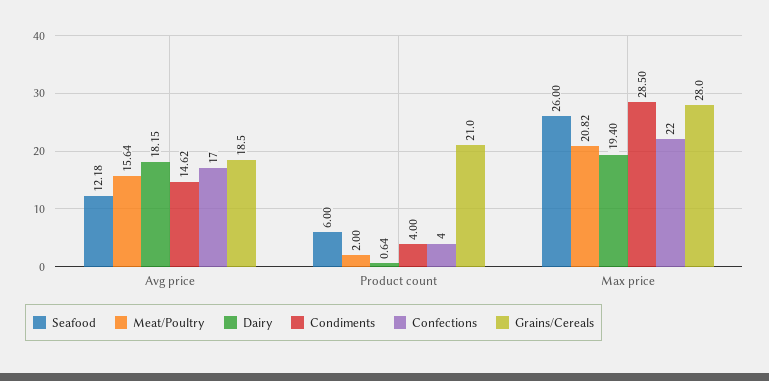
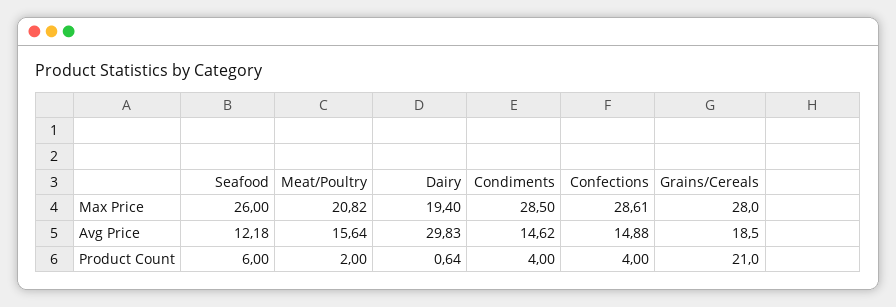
  {
    "Seafood": {
      "Avg price": 12.18,
      "Product count": 6,
      "Max price": 26
    },
    "Meat/Poultry": {
      "Avg price": 15.64,
      "Product count": 2,
      "Max price": 20.82
    },
    "Dairy": {
-     "Avg price": 18.15,
+     "Avg price": 29.83,
      "Product count": 0.64,
      "Max price": 19.4
    },
    "Condiments": {
      "Avg price": 14.62,
      "Product count": 4,
      "Max price": 28.5
    },
    "Confections": {
-     "Avg price": 17,
+     "Avg price": 14.88,
      "Product count": 4,
-     "Max price": 22
+     "Max price": 28.61
    },
    "Grains/Cereals": {
      "Avg price": 18.5,
      "Product count": 21,
      "Max price": 28
    }
  }

